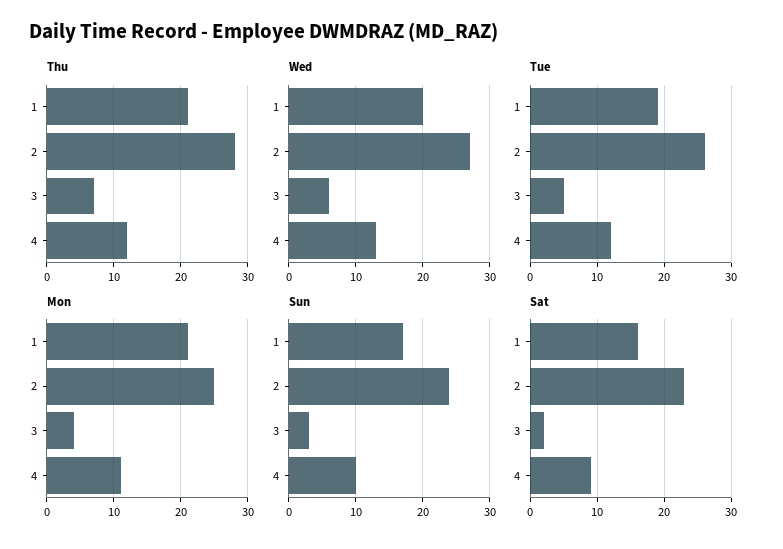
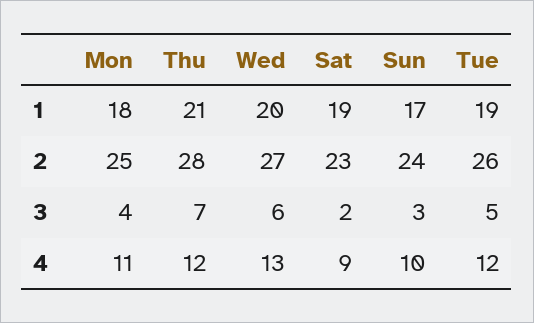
  {
    "Thu": {
      "1": 21,
      "2": 28,
      "3": 7,
      "4": 12
    },
    "Wed": {
      "1": 20,
      "2": 27,
      "3": 6,
      "4": 13
    },
    "Tue": {
      "1": 19,
      "2": 26,
      "3": 5,
      "4": 12
    },
    "Mon": {
-     "1": 21,
+     "1": 18,
      "2": 25,
      "3": 4,
      "4": 11
    },
    "Sun": {
      "1": 17,
      "2": 24,
      "3": 3,
      "4": 10
    },
    "Sat": {
-     "1": 16,
+     "1": 19,
      "2": 23,
      "3": 2,
      "4": 9
    }
  }

